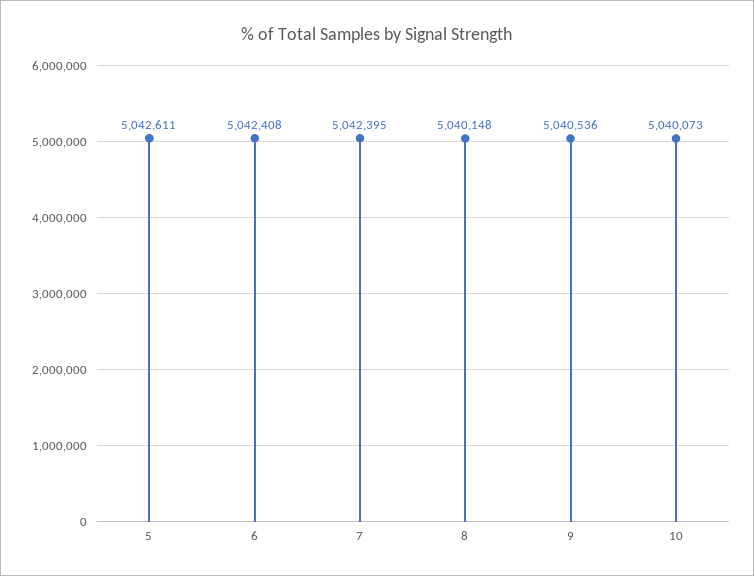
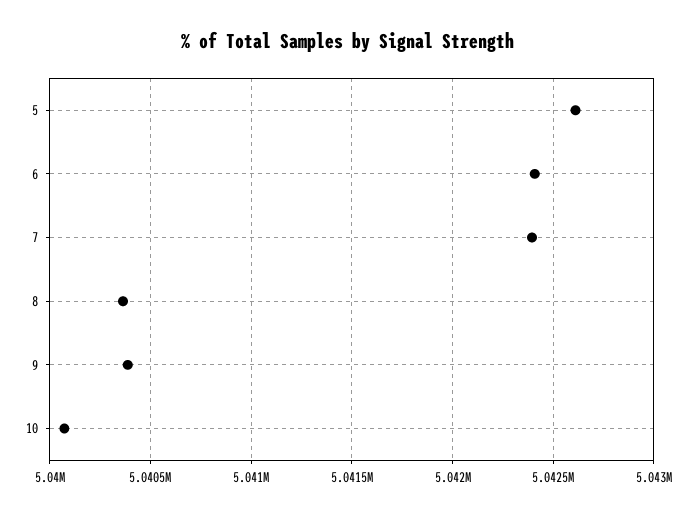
  {
    "5": 5042611,
    "6": 5042408,
    "7": 5042395,
-   "8": 5040148,
+   "8": 5040350,
-   "9": 5040536,
+   "9": 5040400,
    "10": 5040073
  }

